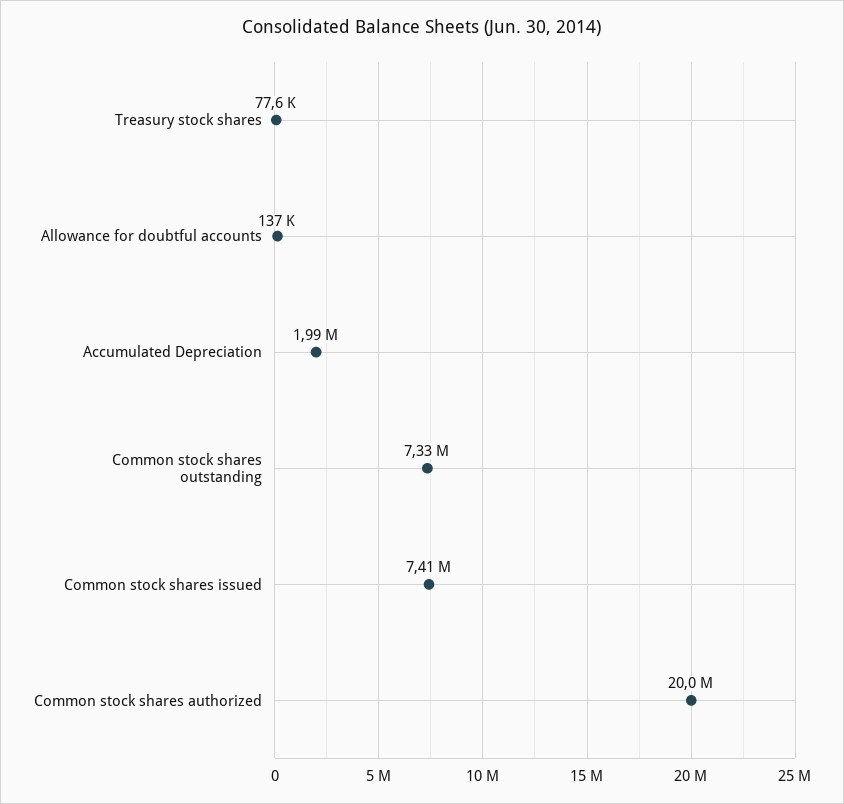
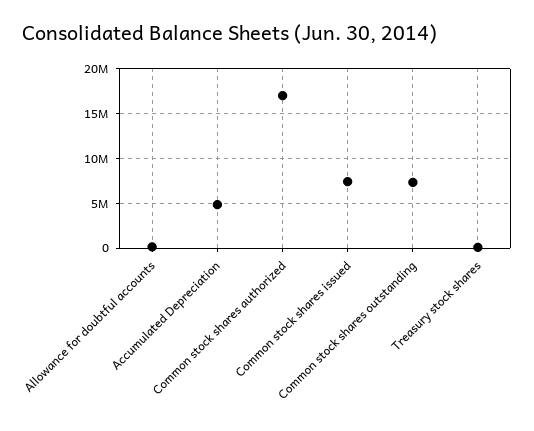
  {
    "Treasury stock shares": 77600,
    "Allowance for doubtful accounts": 137000,
-   "Accumulated Depreciation": 1990000,
+   "Accumulated Depreciation": 5000000,
    "Common stock shares outstanding": 7330000,
    "Common stock shares issued": 7410000,
-   "Common stock shares authorized": 20000000
+   "Common stock shares authorized": 17000000
  }

